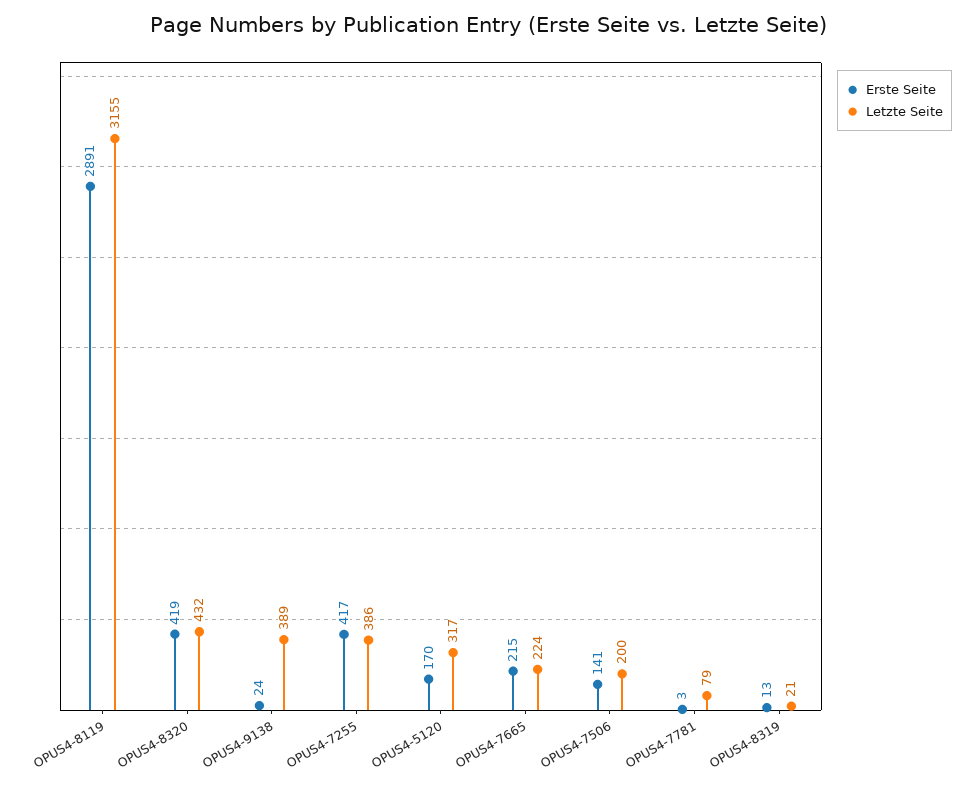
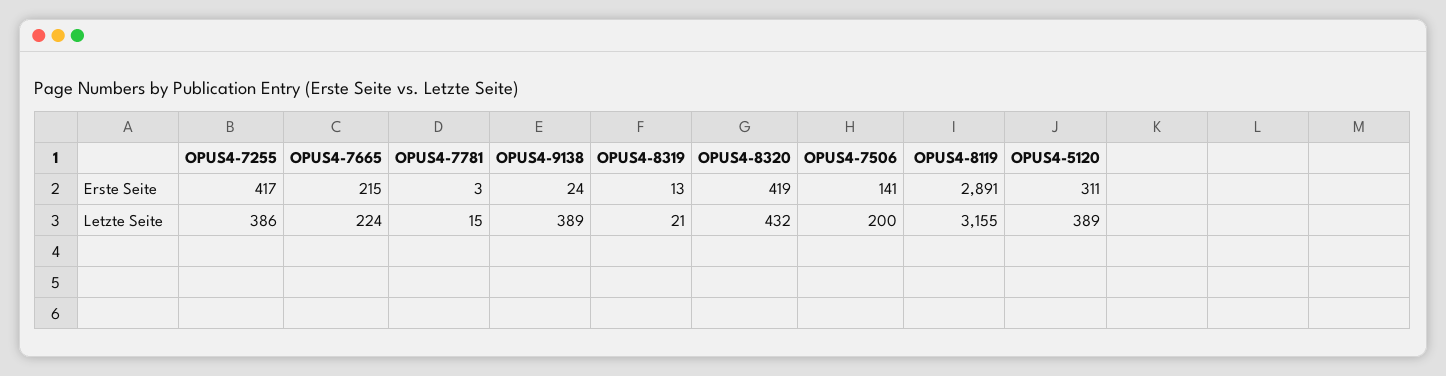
  {
    "Erste Seite": {
      "OPUS4-8119": 2891,
      "OPUS4-8320": 419,
      "OPUS4-9138": 24,
      "OPUS4-7255": 417,
-     "OPUS4-5120": 170,
+     "OPUS4-5120": 311,
      "OPUS4-7665": 215,
      "OPUS4-7506": 141,
      "OPUS4-7781": 3,
      "OPUS4-8319": 13
    },
    "Letzte Seite": {
      "OPUS4-8119": 3155,
      "OPUS4-8320": 432,
      "OPUS4-9138": 389,
      "OPUS4-7255": 386,
-     "OPUS4-5120": 317,
+     "OPUS4-5120": 389,
      "OPUS4-7665": 224,
      "OPUS4-7506": 200,
-     "OPUS4-7781": 79,
+     "OPUS4-7781": 15,
      "OPUS4-8319": 21
    }
  }

